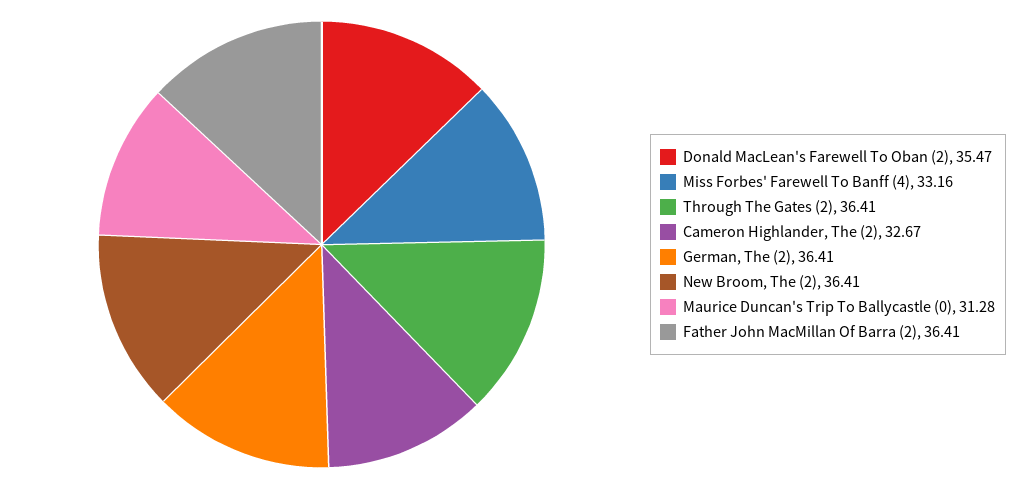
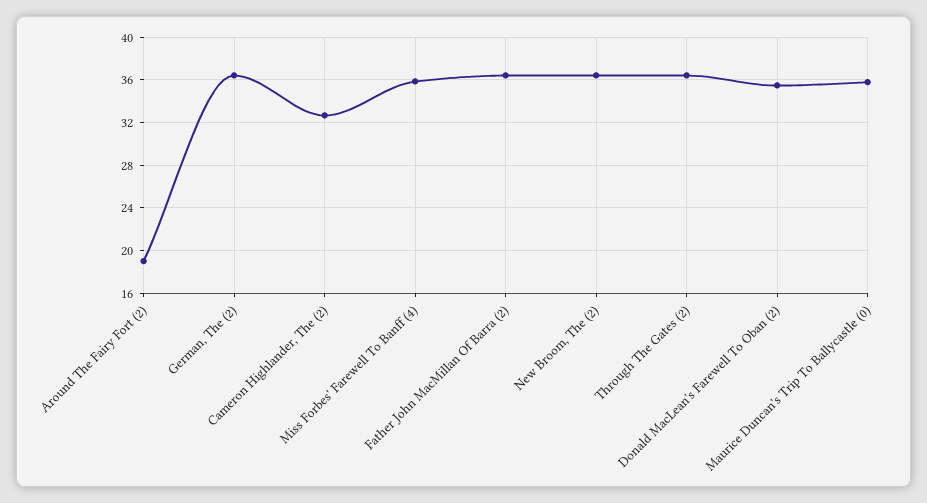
  {
    "Donald MacLean's Farewell To Oban (2)": 35.47,
-   "Miss Forbes' Farewell To Banff (4)": 33.16,
+   "Miss Forbes' Farewell To Banff (4)": 36,
    "Through The Gates (2)": 36.41,
    "Cameron Highlander, The (2)": 32.67,
    "German, The (2)": 36.41,
    "New Broom, The (2)": 36.41,
-   "Maurice Duncan's Trip To Ballycastle (0)": 31.28,
+   "Maurice Duncan's Trip To Ballycastle (0)": 36,
-   "Father John MacMillan Of Barra (2)": 36.41
+   "Father John MacMillan Of Barra (2)": 36.41,
+   "Around The Fairy Fort (2)": 19
  }

